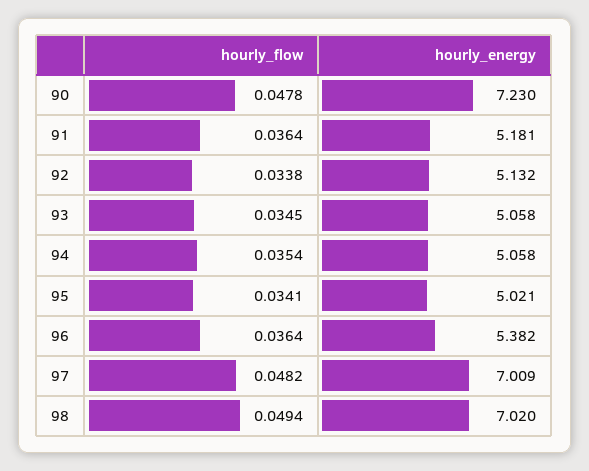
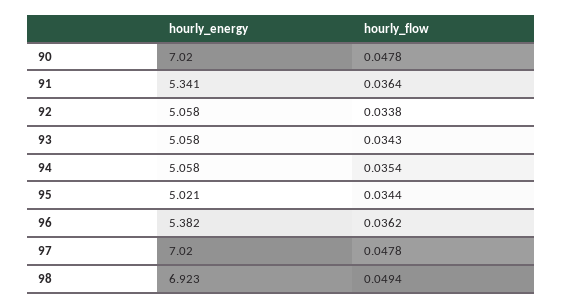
  {
    "hourly_flow": {
      "90": 0.0478,
      "91": 0.0364,
      "92": 0.0338,
-     "93": 0.0345,
+     "93": 0.0343,
      "94": 0.0354,
-     "95": 0.0341,
+     "95": 0.0344,
-     "96": 0.0364,
+     "96": 0.0362,
-     "97": 0.0482,
+     "97": 0.0478,
      "98": 0.0494
    },
    "hourly_energy": {
-     "90": 7.23,
+     "90": 7.02,
-     "91": 5.181,
+     "91": 5.341,
-     "92": 5.132,
+     "92": 5.058,
      "93": 5.058,
      "94": 5.058,
      "95": 5.021,
      "96": 5.382,
-     "97": 7.009,
+     "97": 7.02,
-     "98": 7.02
+     "98": 6.923
    }
  }

